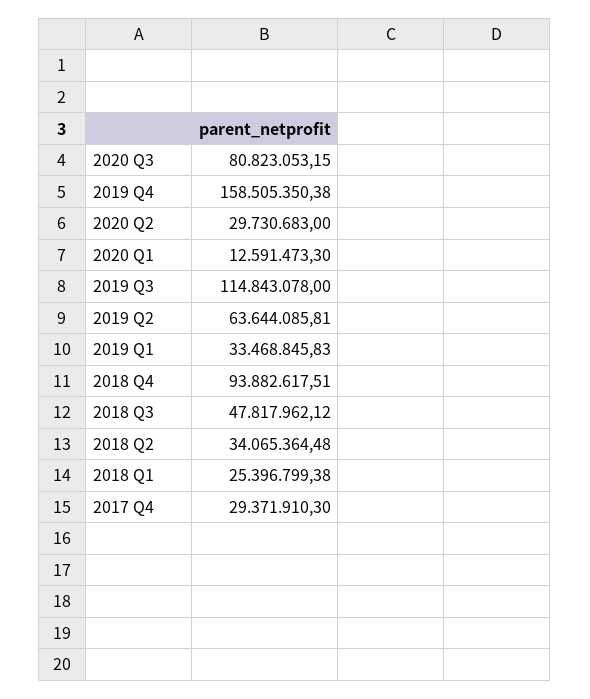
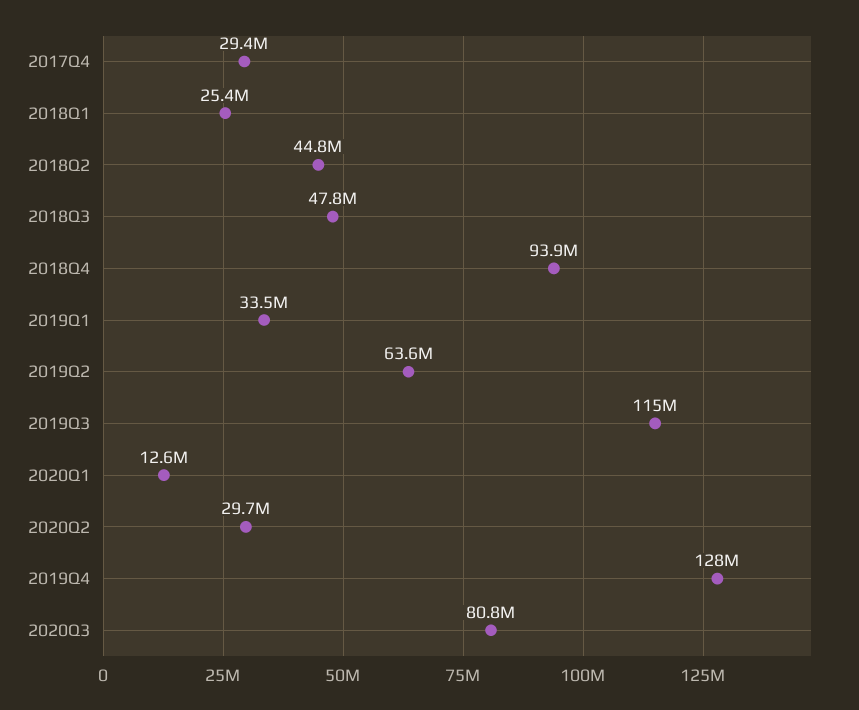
  {
    "2020 Q3": 80823053.15,
-   "2019 Q4": 158505350.38,
+   "2019 Q4": 128000000,
    "2020 Q2": 29730683,
    "2020 Q1": 12591473.3,
    "2019 Q3": 114843078,
    "2019 Q2": 63644085.81,
    "2019 Q1": 33468845.83,
    "2018 Q4": 93882617.51,
    "2018 Q3": 47817962.12,
-   "2018 Q2": 34065364.48,
+   "2018 Q2": 44800000,
    "2018 Q1": 25396799.38,
    "2017 Q4": 29371910.3
  }

